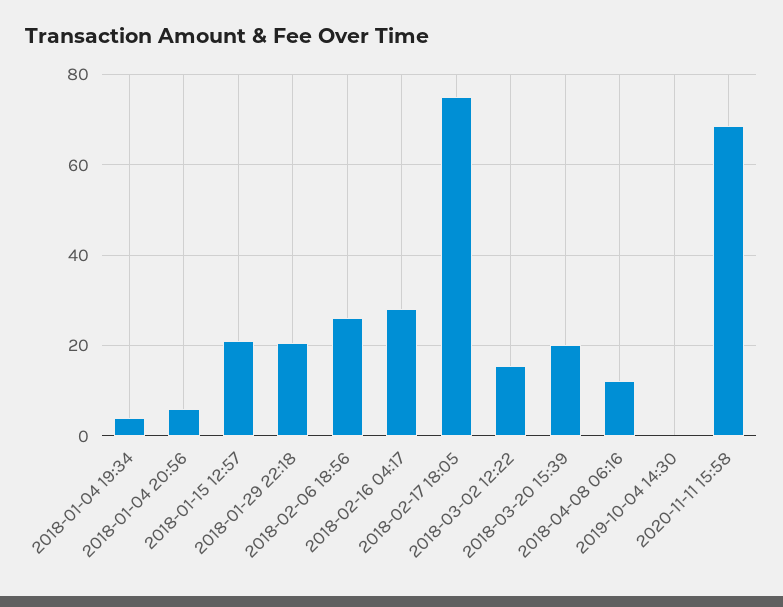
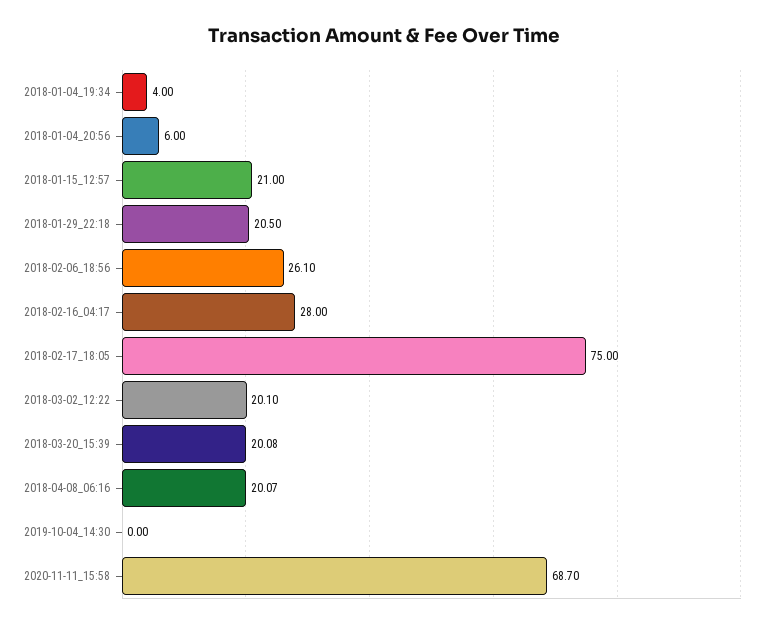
  {
    "2018-01-04 19:34": 4,
    "2018-01-04 20:56": 6,
    "2018-01-15 12:57": 21,
    "2018-01-29 22:18": 20.5,
    "2018-02-06 18:56": 26.1,
    "2018-02-16 04:17": 28,
    "2018-02-17 18:05": 75,
-   "2018-03-02 12:22": 16,
+   "2018-03-02 12:22": 20.1,
    "2018-03-20 15:39": 20.08,
-   "2018-04-08 06:16": 12,
+   "2018-04-08 06:16": 20.07,
    "2019-10-04 14:30": 0,
    "2020-11-11 15:58": 68.7
  }

